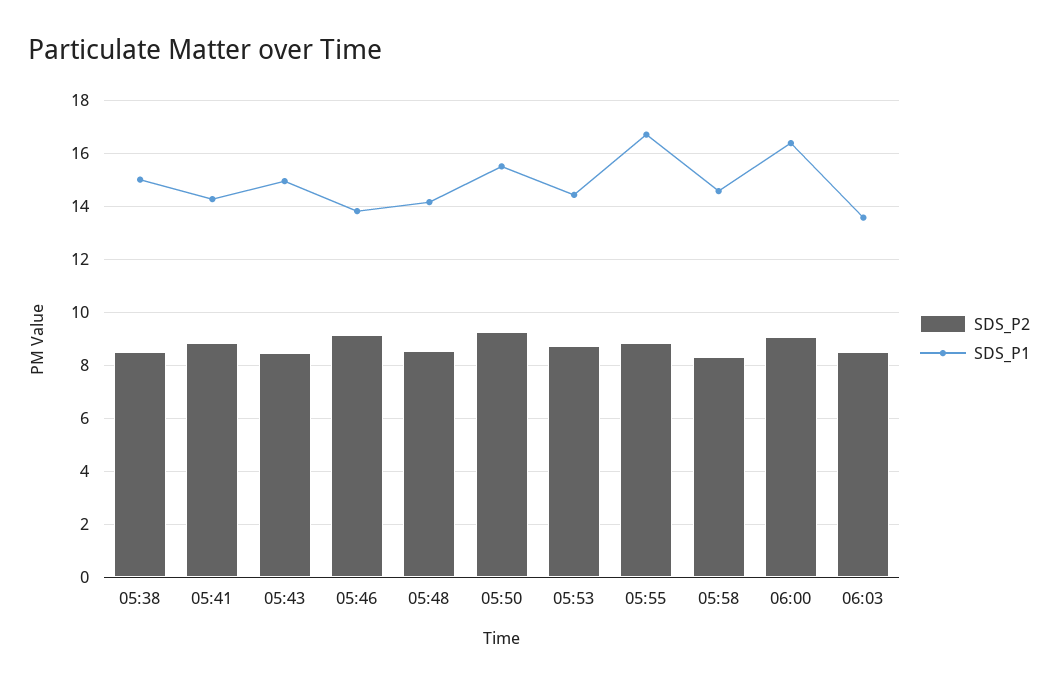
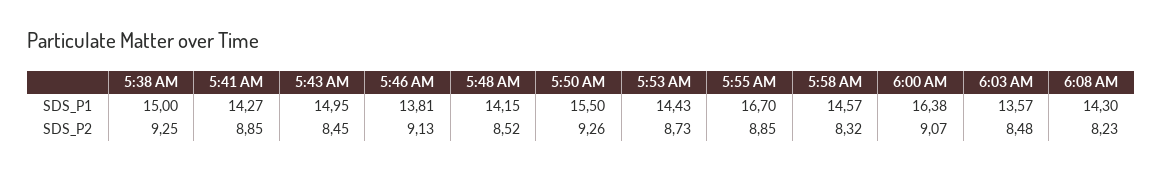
  {
    "SDS_P2": {
-     "05:38": 8.5,
+     "05:38": 9.25,
      "05:41": 8.85,
      "05:43": 8.45,
      "05:46": 9.13,
      "05:48": 8.52,
      "05:50": 9.26,
      "05:53": 8.73,
      "05:55": 8.85,
      "05:58": 8.32,
      "06:00": 9.07,
-     "06:03": 8.48
+     "06:03": 8.48,
+     "6:08 AM": 8.23
    },
    "SDS_P1": {
      "05:38": 15,
      "05:41": 14.27,
      "05:43": 14.95,
      "05:46": 13.81,
      "05:48": 14.15,
      "05:50": 15.5,
      "05:53": 14.43,
      "05:55": 16.7,
      "05:58": 14.57,
      "06:00": 16.38,
-     "06:03": 13.57
+     "06:03": 13.57,
+     "6:08 AM": 14.3
    }
  }

